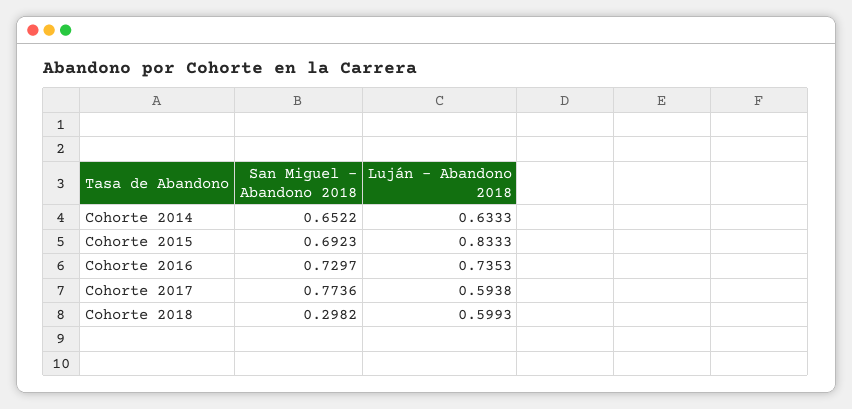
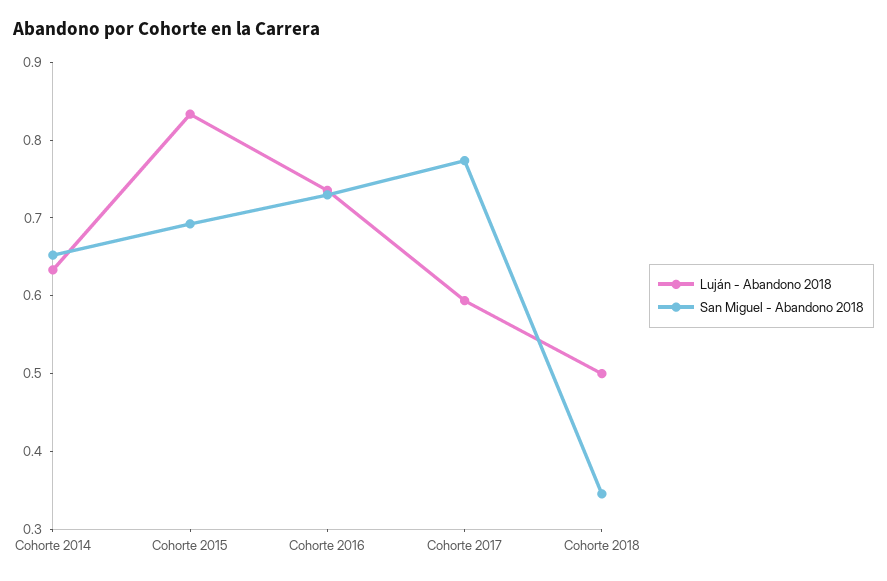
  {
    "San Miguel - Abandono 2018": {
      "Cohorte 2014": 0.6522,
      "Cohorte 2015": 0.6923,
      "Cohorte 2016": 0.7297,
      "Cohorte 2017": 0.7736,
-     "Cohorte 2018": 0.2982
+     "Cohorte 2018": 0.34
    },
    "Luján - Abandono 2018": {
      "Cohorte 2014": 0.6333,
      "Cohorte 2015": 0.8333,
      "Cohorte 2016": 0.7353,
      "Cohorte 2017": 0.5938,
-     "Cohorte 2018": 0.5993
+     "Cohorte 2018": 0.5
    }
  }

